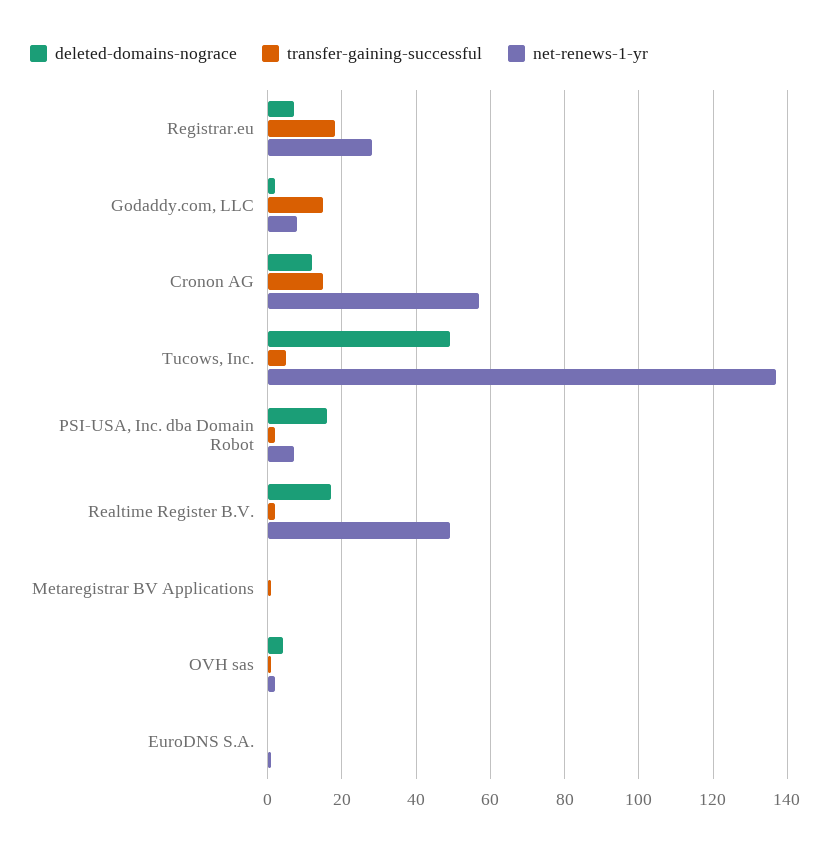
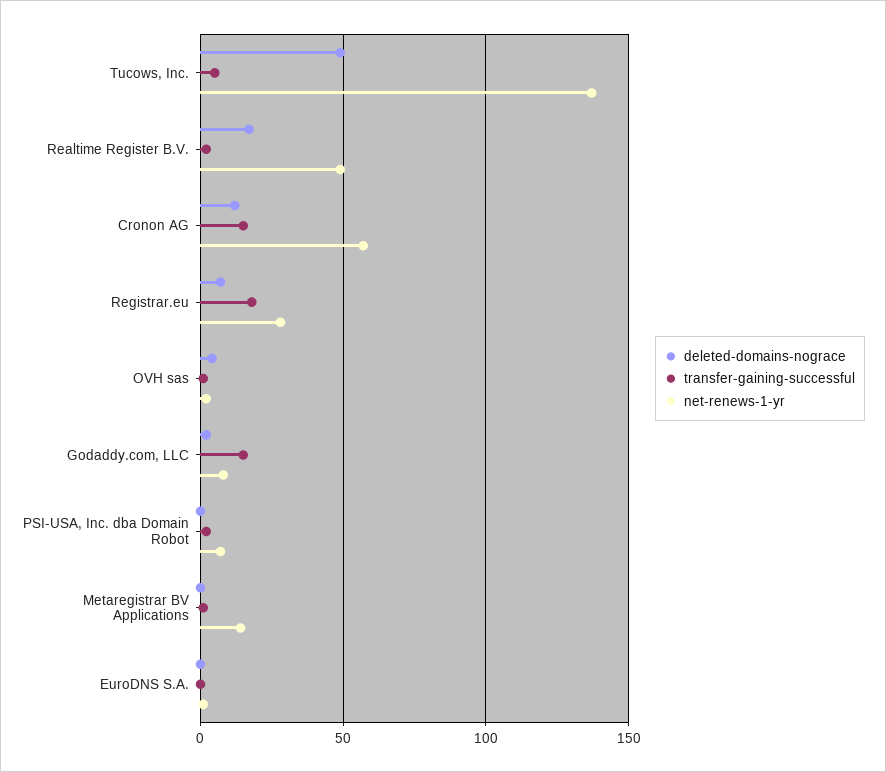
  {
    "deleted-domains-nograce": {
      "Registrar.eu": 5,
      "Godaddy.com, LLC": 0,
      "Cronon AG": 10,
      "Tucows, Inc.": 50,
-     "PSI-USA, Inc. dba Domain Robot": 15,
+     "PSI-USA, Inc. dba Domain Robot": 0,
      "Realtime Register B.V.": 15,
      "Metaregistrar BV Applications": 0,
      "OVH sas": 5,
      "EuroDNS S.A.": 0
    },
    "transfer-gaining-successful": {
      "Registrar.eu": 20,
      "Godaddy.com, LLC": 15,
      "Cronon AG": 15,
      "Tucows, Inc.": 5,
      "PSI-USA, Inc. dba Domain Robot": 0,
      "Realtime Register B.V.": 0,
      "Metaregistrar BV Applications": 0,
      "OVH sas": 0,
      "EuroDNS S.A.": 0
    },
    "net-renews-1-yr": {
      "Registrar.eu": 30,
      "Godaddy.com, LLC": 10,
      "Cronon AG": 55,
      "Tucows, Inc.": 135,
      "PSI-USA, Inc. dba Domain Robot": 5,
      "Realtime Register B.V.": 50,
-     "Metaregistrar BV Applications": 0,
+     "Metaregistrar BV Applications": 15,
      "OVH sas": 0,
      "EuroDNS S.A.": 0
    }
  }

